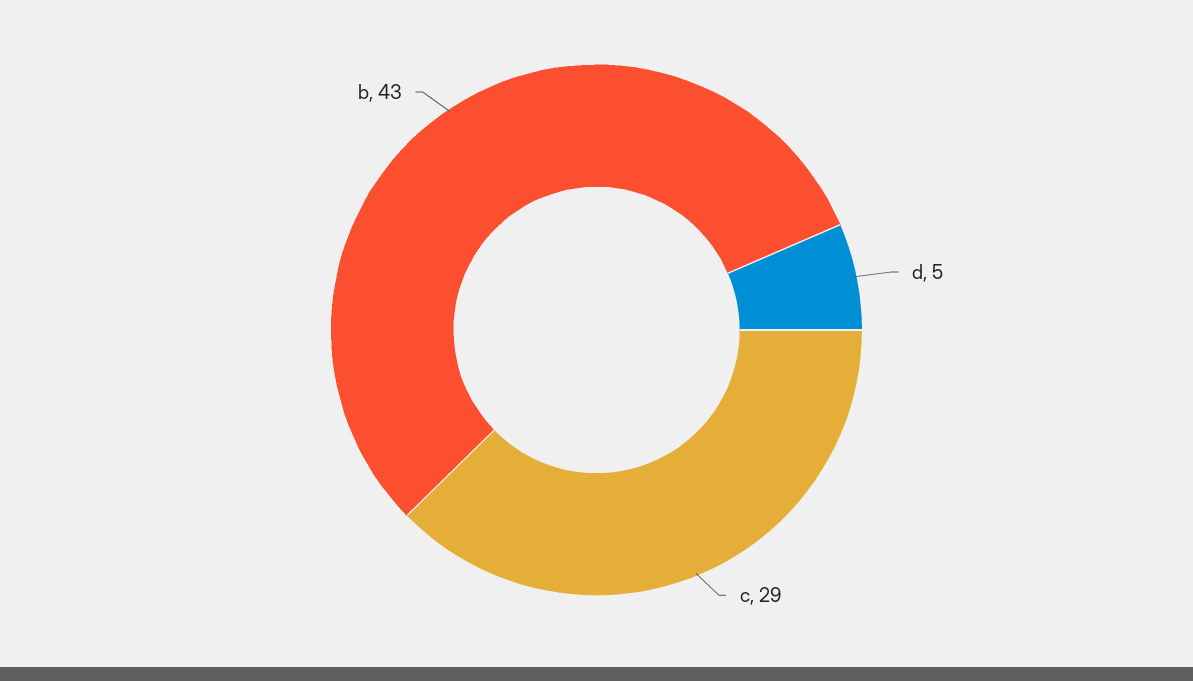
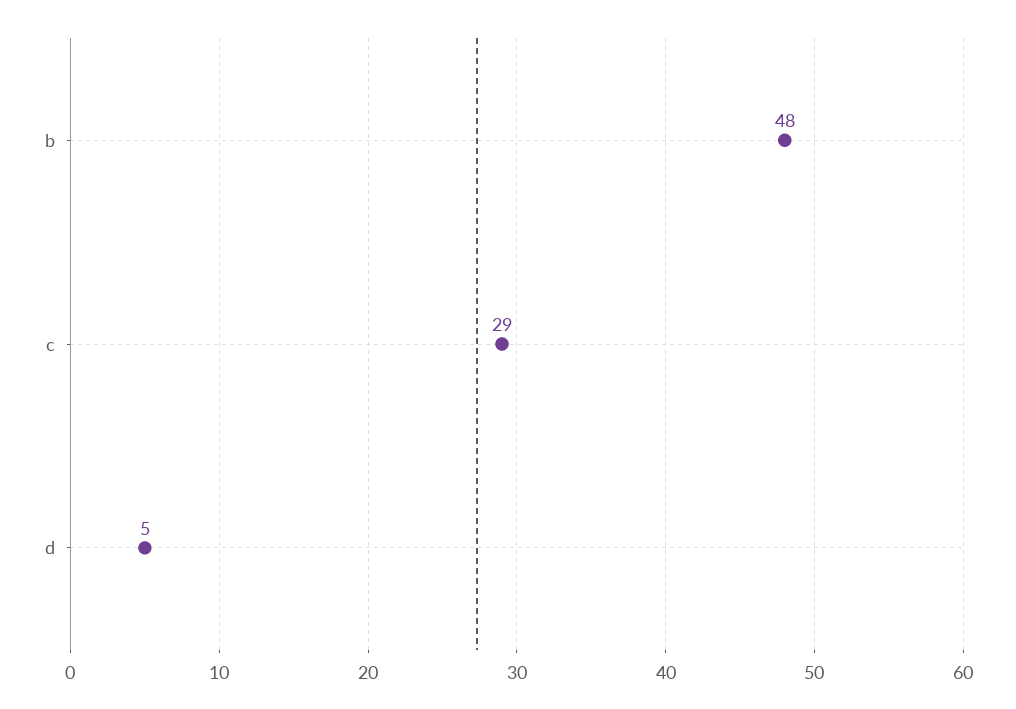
  {
    "d": 5,
    "c": 29,
-   "b": 43
+   "b": 48
  }

